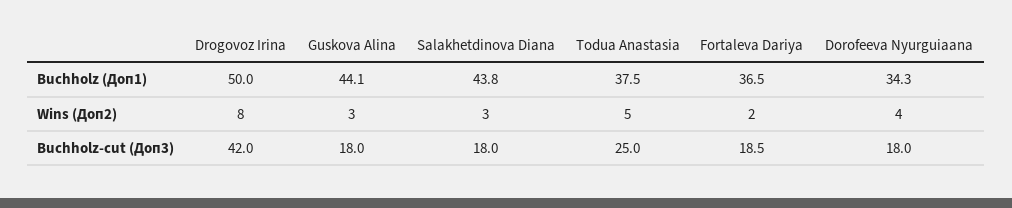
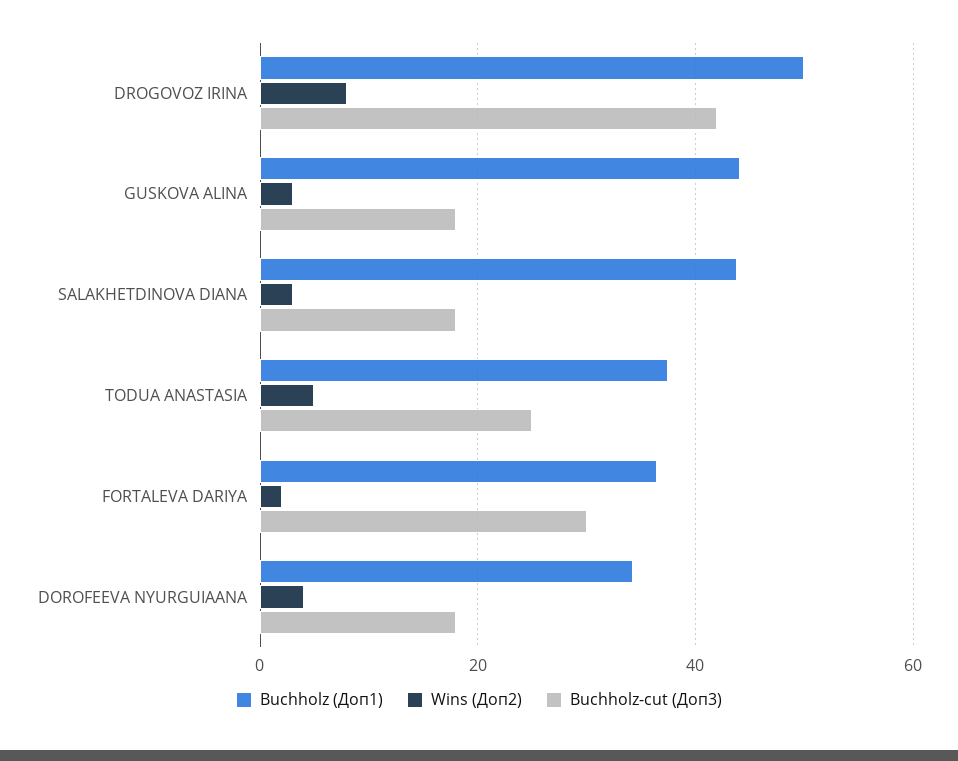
  {
    "Buchholz (Доп1)": {
      "Drogovoz Irina": 50,
      "Guskova Alina": 44.1,
      "Salakhetdinova Diana": 43.8,
      "Todua Anastasia": 37.5,
      "Fortaleva Dariya": 36.5,
      "Dorofeeva Nyurguiaana": 34.3
    },
    "Wins (Доп2)": {
      "Drogovoz Irina": 8,
      "Guskova Alina": 3,
      "Salakhetdinova Diana": 3,
      "Todua Anastasia": 5,
      "Fortaleva Dariya": 2,
      "Dorofeeva Nyurguiaana": 4
    },
    "Buchholz-cut (Доп3)": {
      "Drogovoz Irina": 42,
      "Guskova Alina": 18,
      "Salakhetdinova Diana": 18,
      "Todua Anastasia": 25,
-     "Fortaleva Dariya": 18.5,
+     "Fortaleva Dariya": 30,
      "Dorofeeva Nyurguiaana": 18
    }
  }

